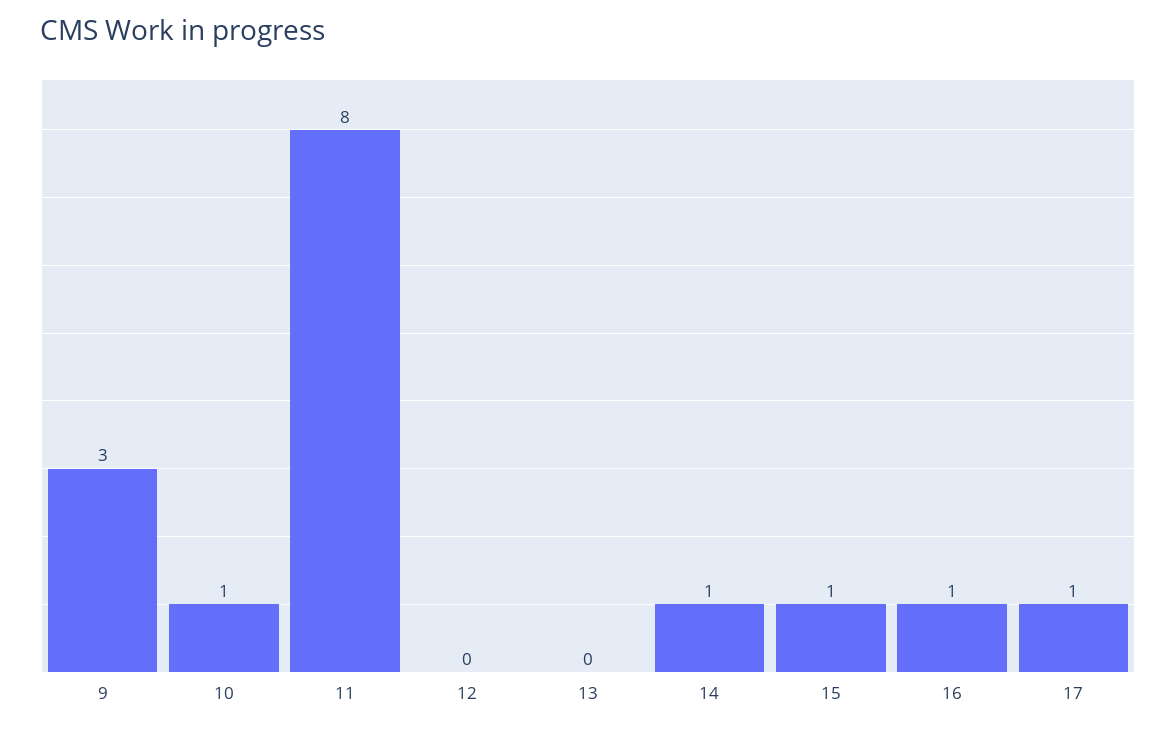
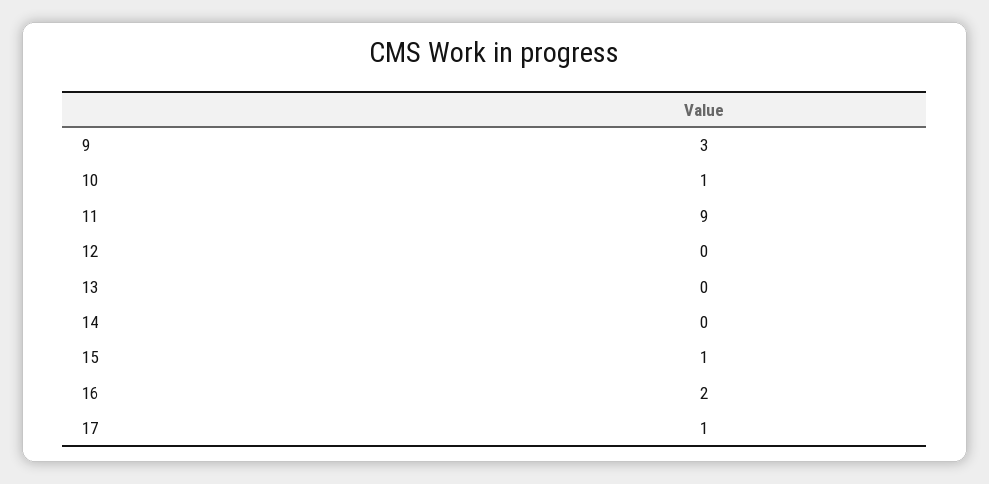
  {
    "9": 3,
    "10": 1,
-   "11": 8,
+   "11": 9,
    "12": 0,
    "13": 0,
-   "14": 1,
+   "14": 0,
    "15": 1,
-   "16": 1,
+   "16": 2,
    "17": 1
  }

